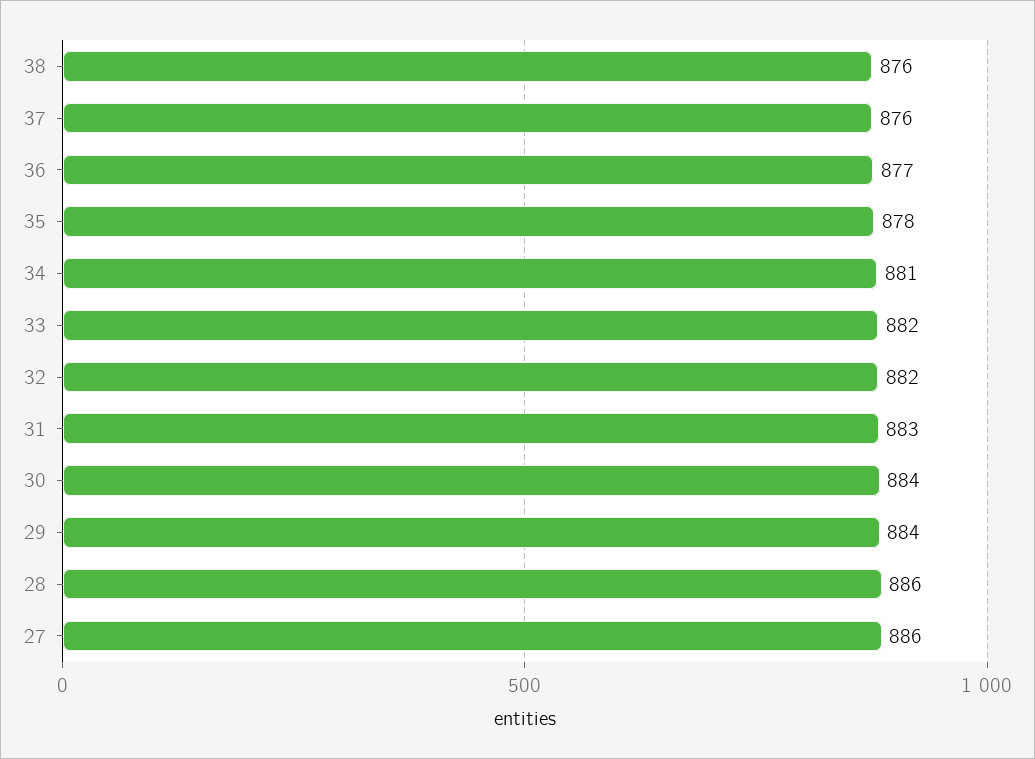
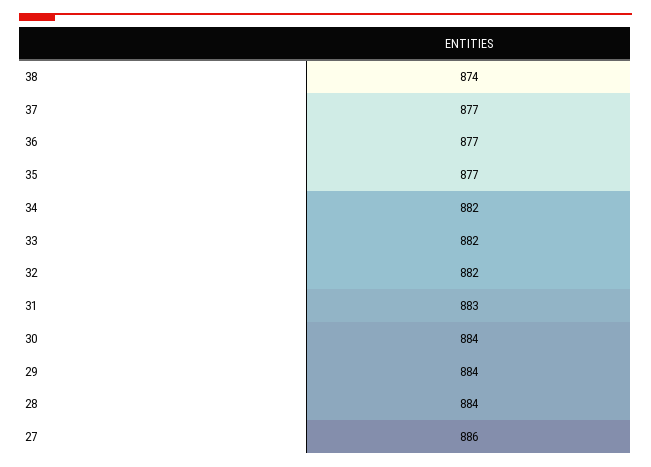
  {
-   "38": 876,
+   "38": 874,
-   "37": 876,
+   "37": 877,
    "36": 877,
-   "35": 878,
+   "35": 877,
-   "34": 881,
+   "34": 882,
    "33": 882,
    "32": 882,
    "31": 883,
    "30": 884,
    "29": 884,
-   "28": 886,
+   "28": 884,
    "27": 886
  }

